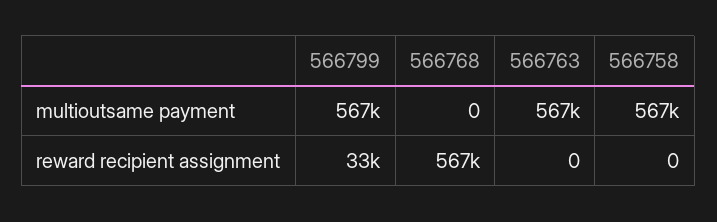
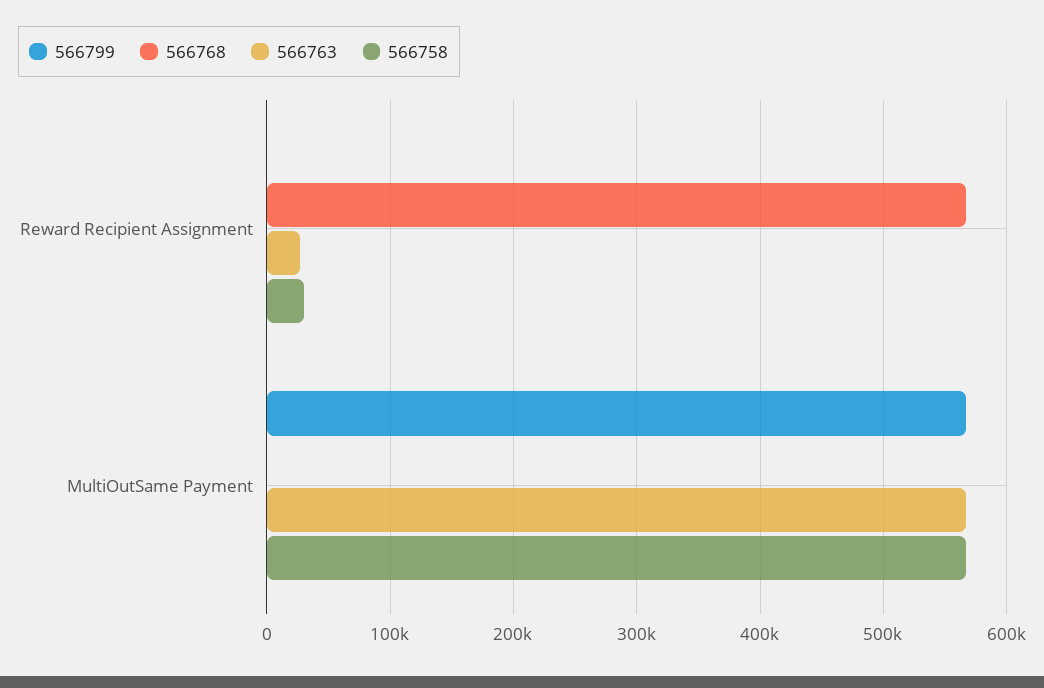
  {
    "566799": {
      "multioutsame payment": 567000,
-     "reward recipient assignment": 33000
+     "reward recipient assignment": 0
    },
    "566768": {
      "multioutsame payment": 0,
      "reward recipient assignment": 567000
    },
    "566763": {
      "multioutsame payment": 567000,
-     "reward recipient assignment": 0
+     "reward recipient assignment": 30000
    },
    "566758": {
      "multioutsame payment": 567000,
-     "reward recipient assignment": 0
+     "reward recipient assignment": 30000
    }
  }

